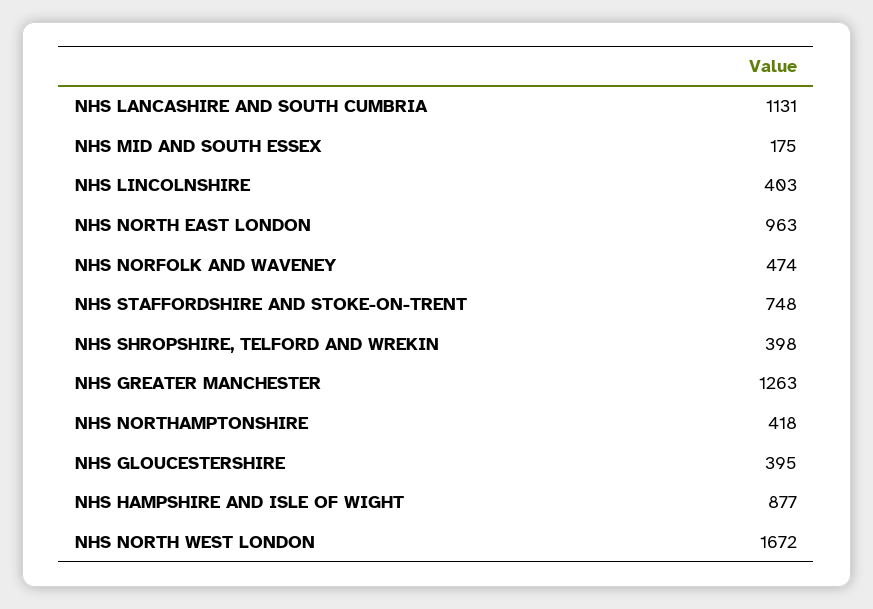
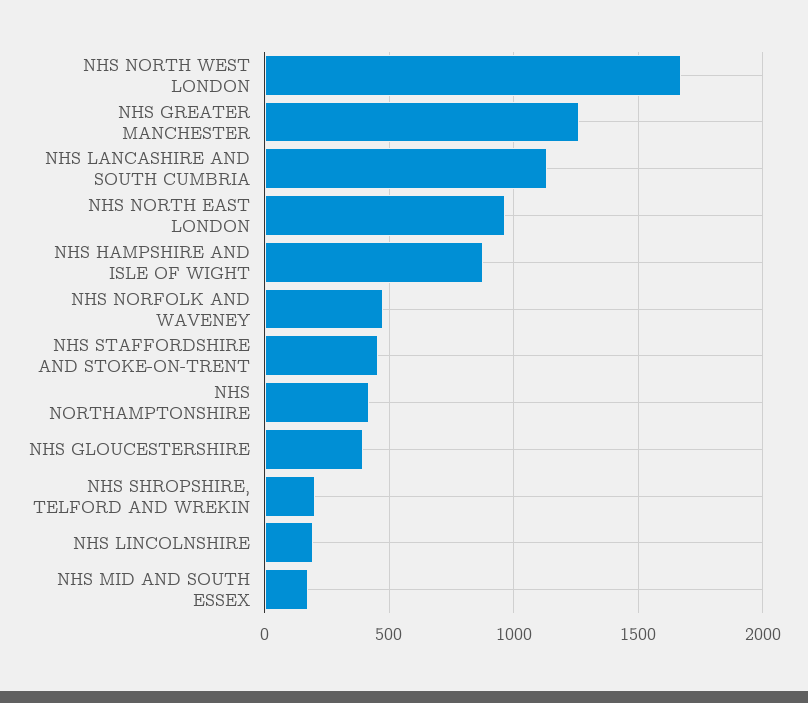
  {
    "NHS LANCASHIRE AND SOUTH CUMBRIA": 1131,
    "NHS MID AND SOUTH ESSEX": 175,
-   "NHS LINCOLNSHIRE": 403,
+   "NHS LINCOLNSHIRE": 200,
    "NHS NORTH EAST LONDON": 963,
    "NHS NORFOLK AND WAVENEY": 474,
-   "NHS STAFFORDSHIRE AND STOKE-ON-TRENT": 748,
+   "NHS STAFFORDSHIRE AND STOKE-ON-TRENT": 450,
-   "NHS SHROPSHIRE, TELFORD AND WREKIN": 398,
+   "NHS SHROPSHIRE, TELFORD AND WREKIN": 200,
    "NHS GREATER MANCHESTER": 1263,
    "NHS NORTHAMPTONSHIRE": 418,
    "NHS GLOUCESTERSHIRE": 395,
    "NHS HAMPSHIRE AND ISLE OF WIGHT": 877,
    "NHS NORTH WEST LONDON": 1672
  }

